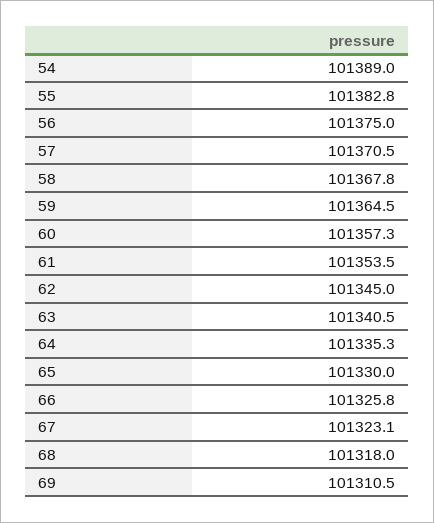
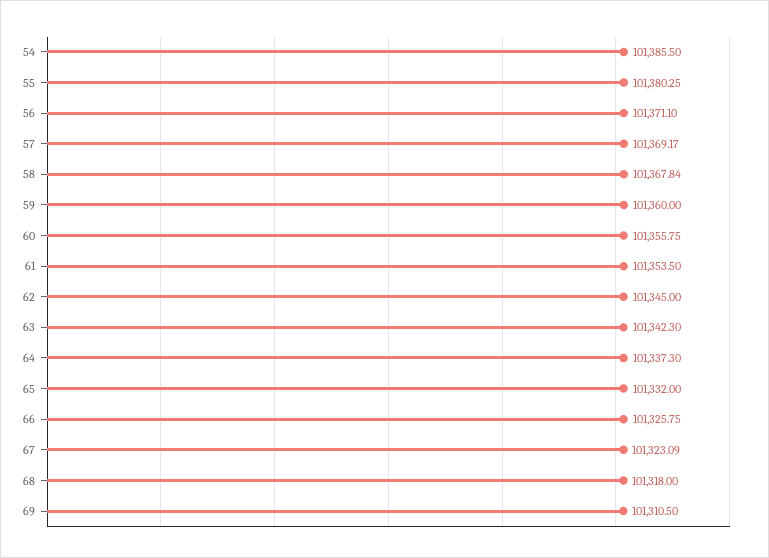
  {
-   "54": 101389,
+   "54": 101385.5,
-   "55": 101382.8,
+   "55": 101380.25,
-   "56": 101375,
+   "56": 101371.1,
-   "57": 101370.5,
+   "57": 101369.17,
    "58": 101367.84,
-   "59": 101364.5,
+   "59": 101360,
-   "60": 101357.3,
+   "60": 101355.75,
    "61": 101353.5,
    "62": 101345,
-   "63": 101340.5,
+   "63": 101342.3,
-   "64": 101335.3,
+   "64": 101337.3,
-   "65": 101330,
+   "65": 101332,
    "66": 101325.75,
    "67": 101323.09,
    "68": 101318,
    "69": 101310.5
  }

